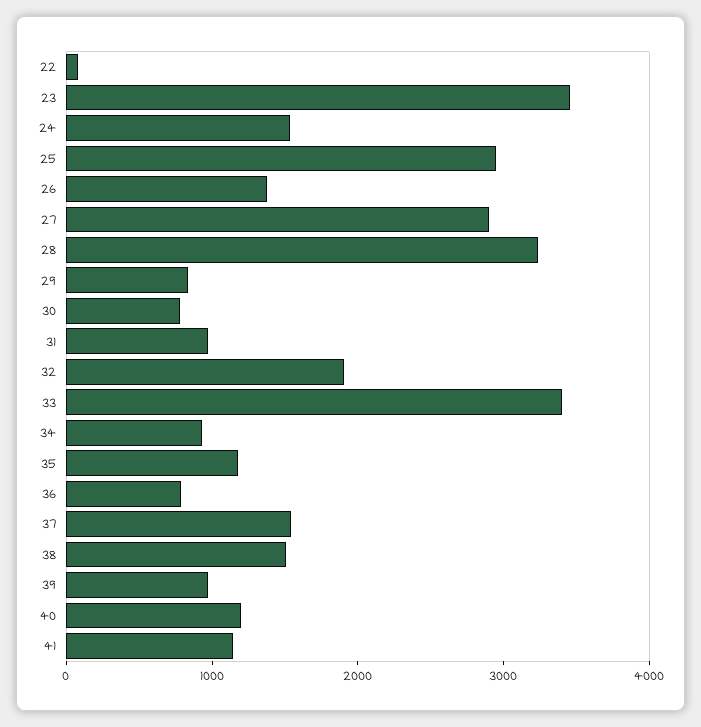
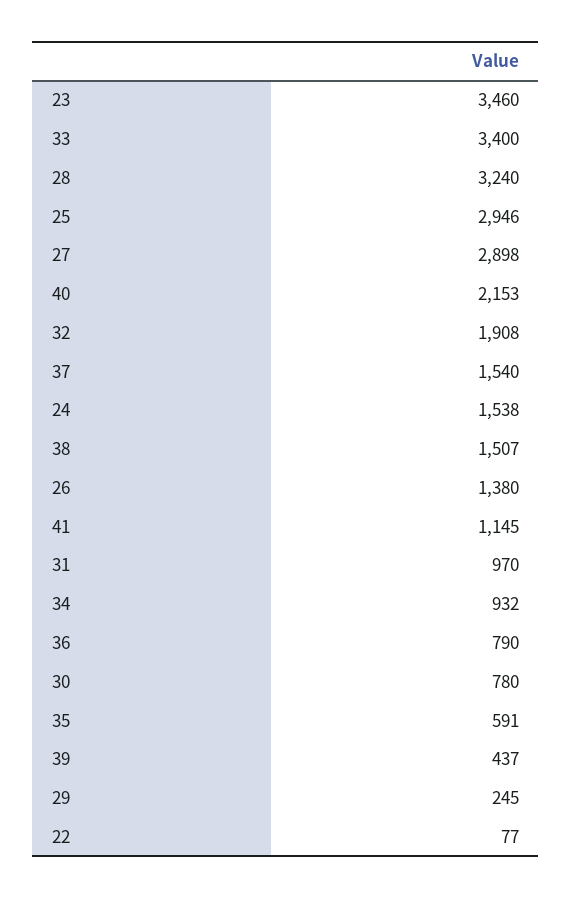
  {
    "22": 77,
    "23": 3460,
    "24": 1538,
    "25": 2946,
    "26": 1380,
    "27": 2898,
    "28": 3240,
-   "29": 800,
+   "29": 245,
    "30": 780,
    "31": 970,
    "32": 1908,
    "33": 3400,
    "34": 932,
-   "35": 1200,
+   "35": 591,
    "36": 790,
    "37": 1540,
    "38": 1507,
-   "39": 1000,
+   "39": 437,
-   "40": 1200,
+   "40": 2153,
    "41": 1145
  }

